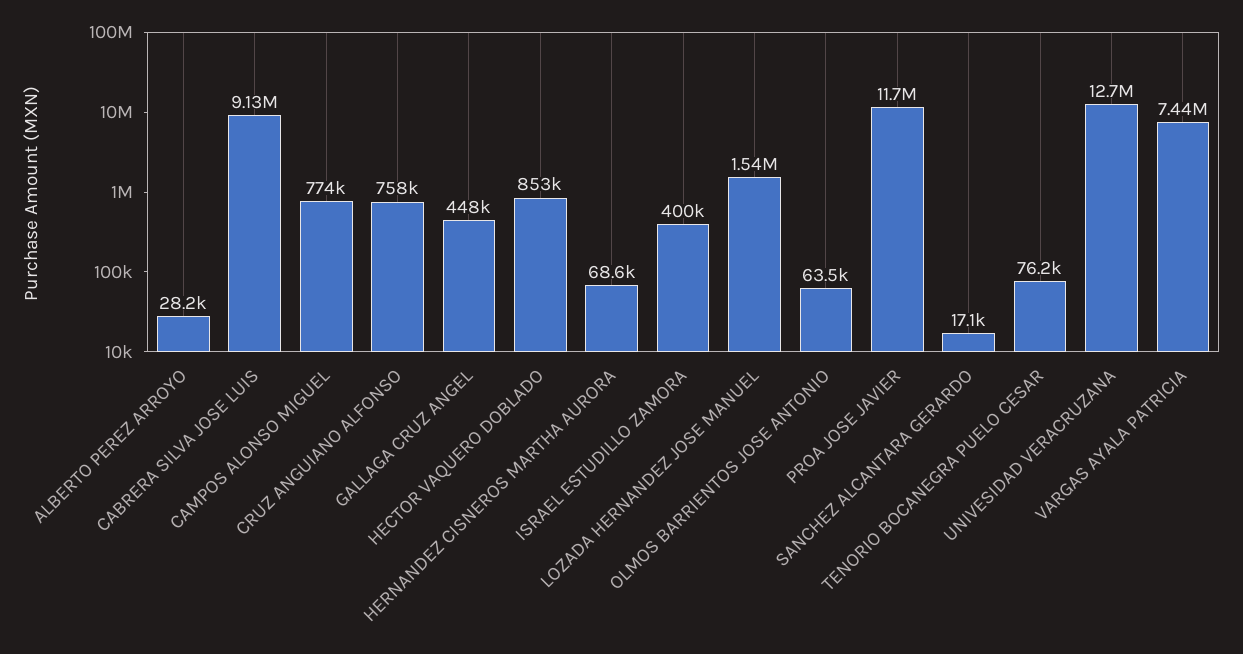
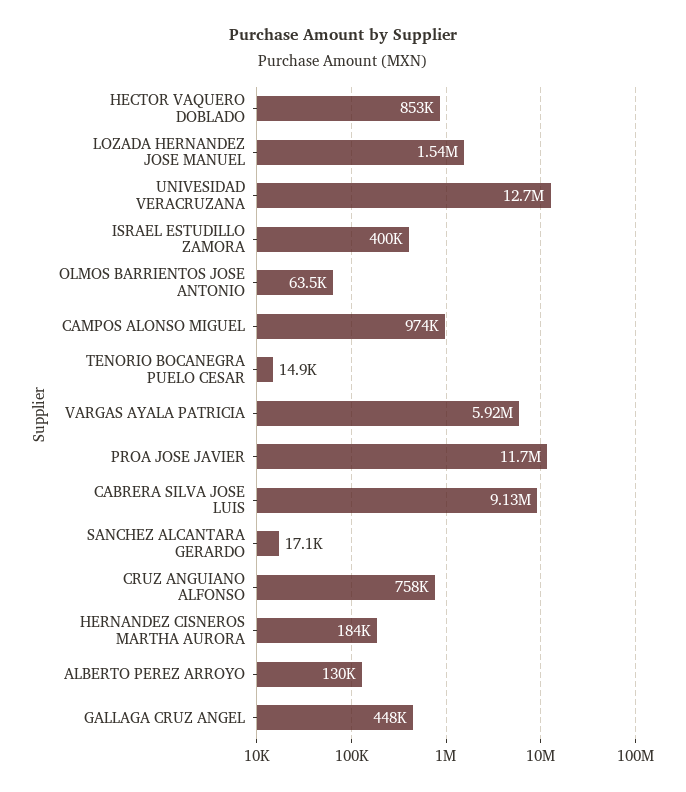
  {
-   "ALBERTO PEREZ ARROYO": 28200,
+   "ALBERTO PEREZ ARROYO": 130000,
    "CABRERA SILVA JOSE LUIS": 9130000,
-   "CAMPOS ALONSO MIGUEL": 774000,
+   "CAMPOS ALONSO MIGUEL": 974000,
    "CRUZ ANGUIANO ALFONSO": 758000,
    "GALLAGA CRUZ ANGEL": 448000,
    "HECTOR VAQUERO DOBLADO": 853000,
-   "HERNANDEZ CISNEROS MARTHA AURORA": 68600,
+   "HERNANDEZ CISNEROS MARTHA AURORA": 184000,
    "ISRAEL ESTUDILLO ZAMORA": 400000,
    "LOZADA HERNANDEZ JOSE MANUEL": 1540000,
    "OLMOS BARRIENTOS JOSE ANTONIO": 63500,
    "PROA JOSE JAVIER": 11700000,
    "SANCHEZ ALCANTARA GERARDO": 17100,
-   "TENORIO BOCANEGRA PUELO CESAR": 76200,
+   "TENORIO BOCANEGRA PUELO CESAR": 14900,
    "UNIVESIDAD VERACRUZANA": 12700000,
-   "VARGAS AYALA PATRICIA": 7440000
+   "VARGAS AYALA PATRICIA": 5920000
  }

